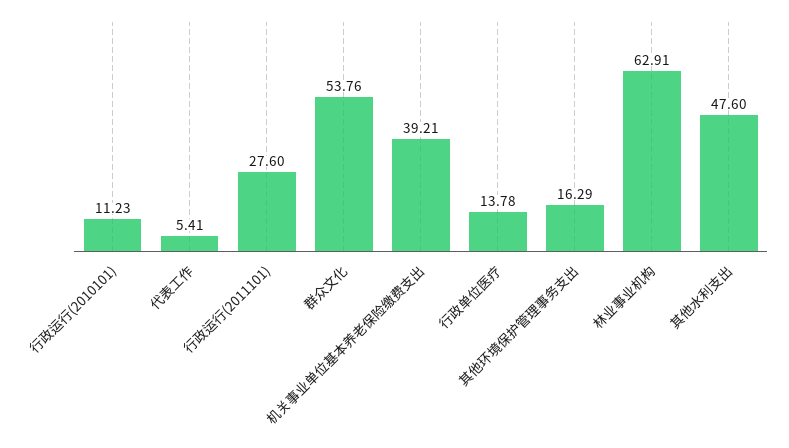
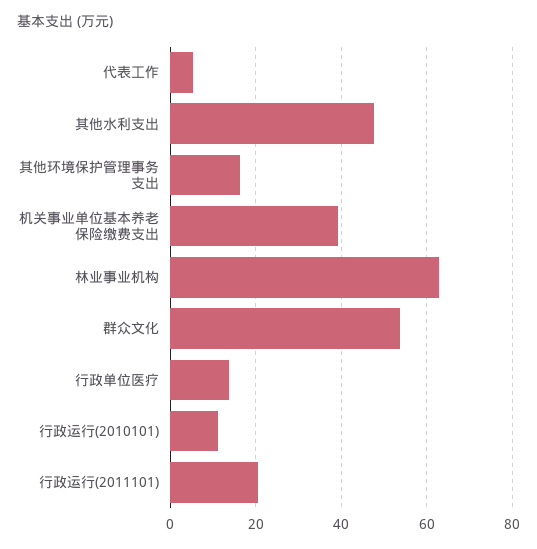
  {
    "行政运行(2010101)": 11.23,
    "代表工作": 5.41,
-   "行政运行(2011101)": 27.6,
+   "行政运行(2011101)": 20,
    "群众文化": 53.76,
    "机关事业单位基本养老保险缴费支出": 39.21,
    "行政单位医疗": 13.78,
    "其他环境保护管理事务支出": 16.29,
    "林业事业机构": 62.91,
    "其他水利支出": 47.6
  }

